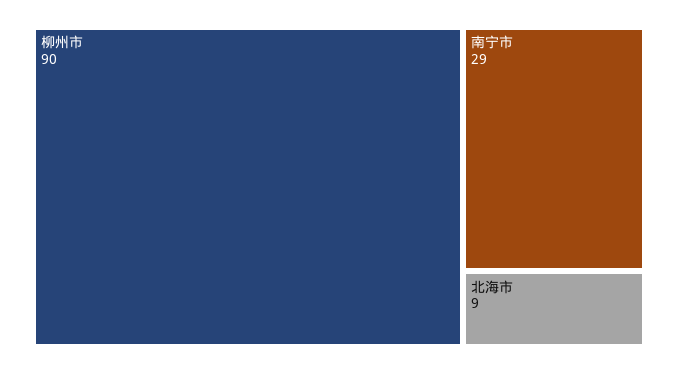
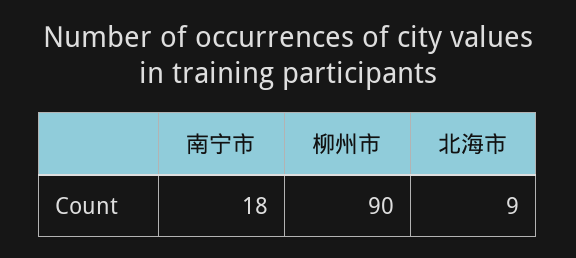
  {
    "柳州市": 90,
-   "南宁市": 29,
+   "南宁市": 18,
    "北海市": 9
  }

